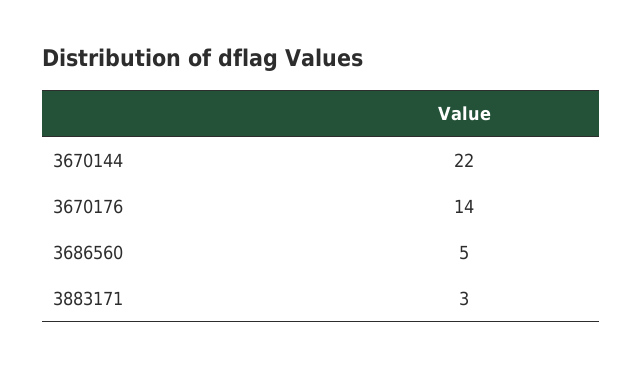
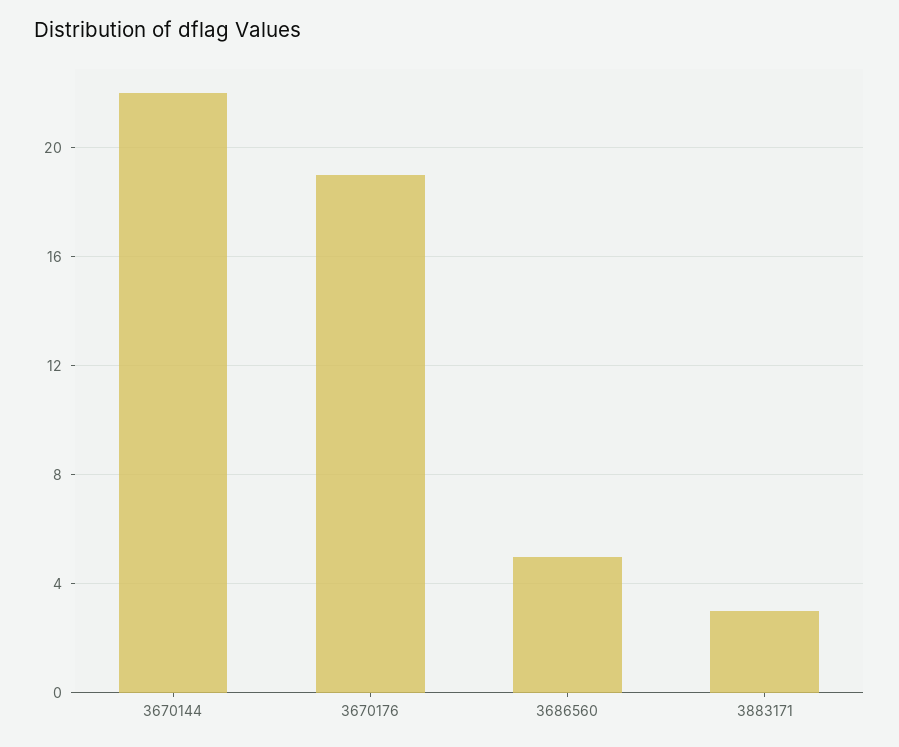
  {
    "3670144": 22,
-   "3670176": 14,
+   "3670176": 19,
    "3686560": 5,
    "3883171": 3
  }

